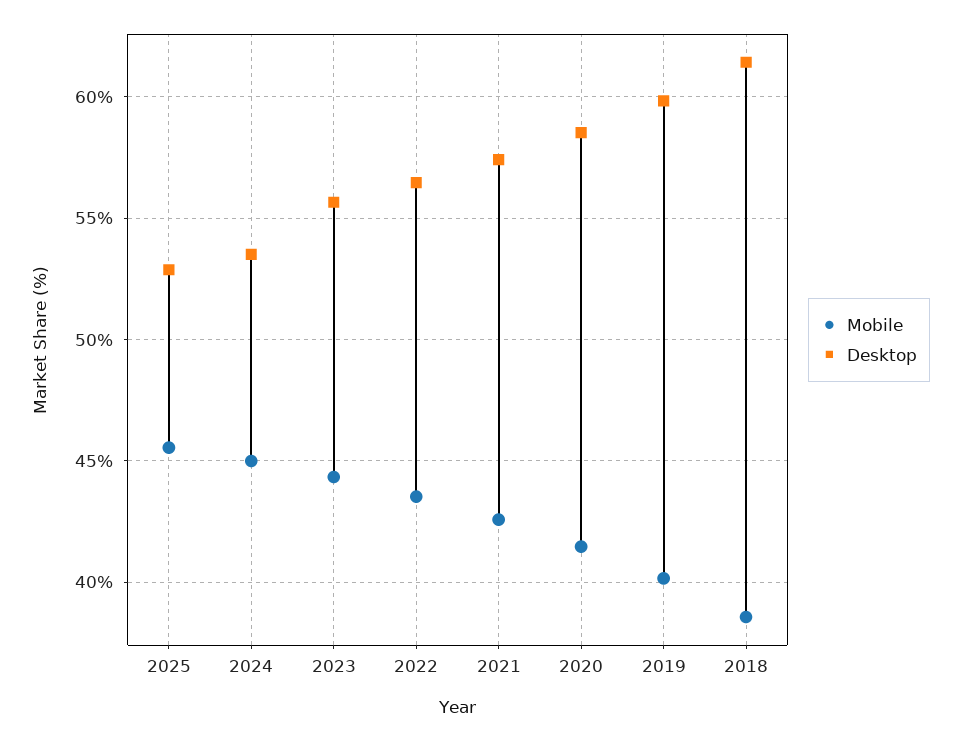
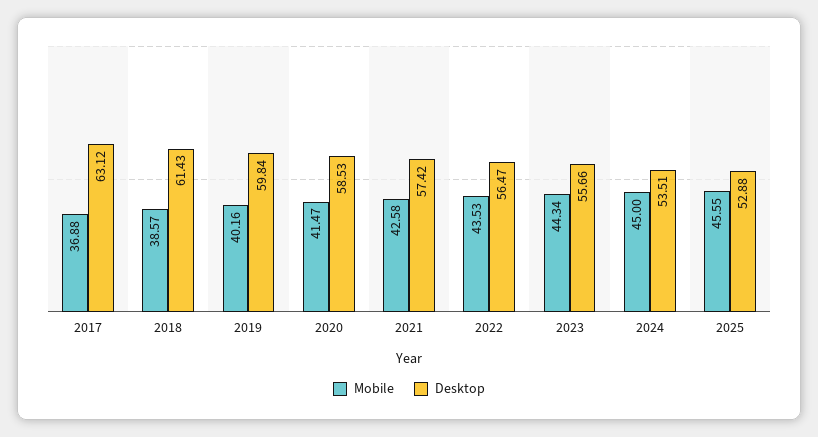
  {
    "Mobile": {
      "2025": 45.55,
      "2024": 45,
      "2023": 44.34,
      "2022": 43.53,
      "2021": 42.58,
      "2020": 41.47,
      "2019": 40.16,
-     "2018": 38.57
+     "2018": 38.57,
+     "2017": 36.88
    },
    "Desktop": {
      "2025": 52.88,
      "2024": 53.51,
      "2023": 55.66,
      "2022": 56.47,
      "2021": 57.42,
      "2020": 58.53,
      "2019": 59.84,
-     "2018": 61.43
+     "2018": 61.43,
+     "2017": 63.12
    }
  }

